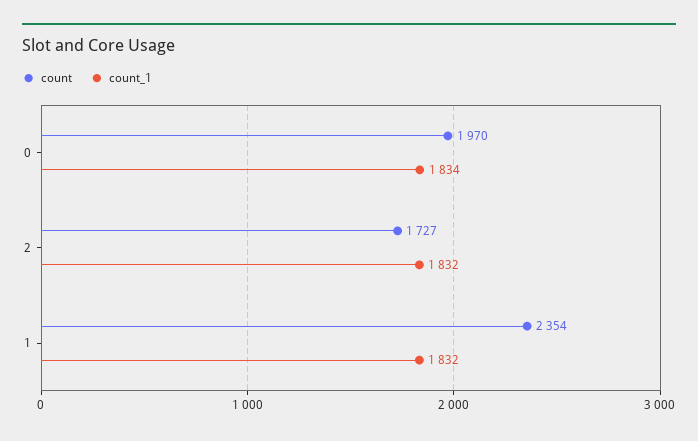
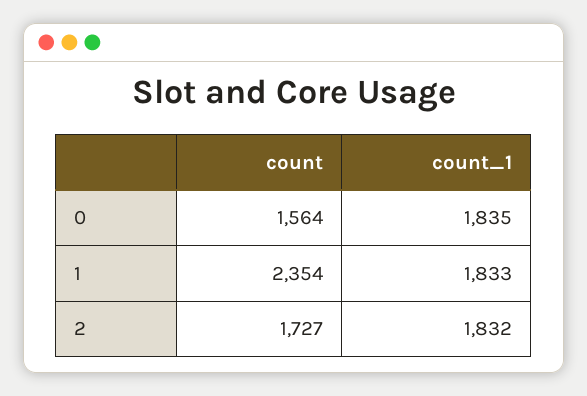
  {
    "count": {
-     "0": 1970,
+     "0": 1564,
      "2": 1727,
      "1": 2354
    },
    "count_1": {
-     "0": 1834,
+     "0": 1835,
      "2": 1832,
-     "1": 1832
+     "1": 1833
    }
  }

